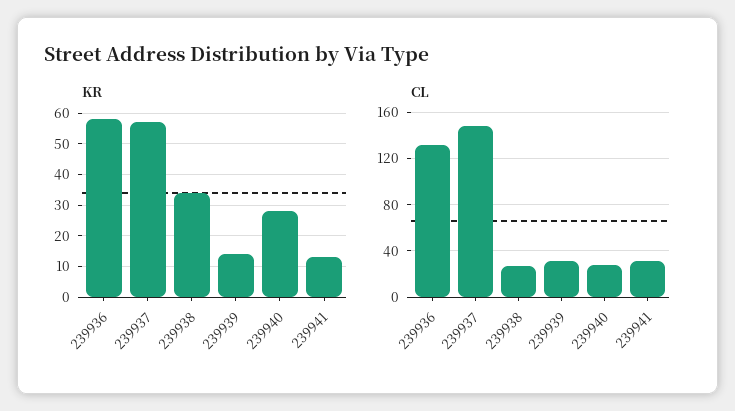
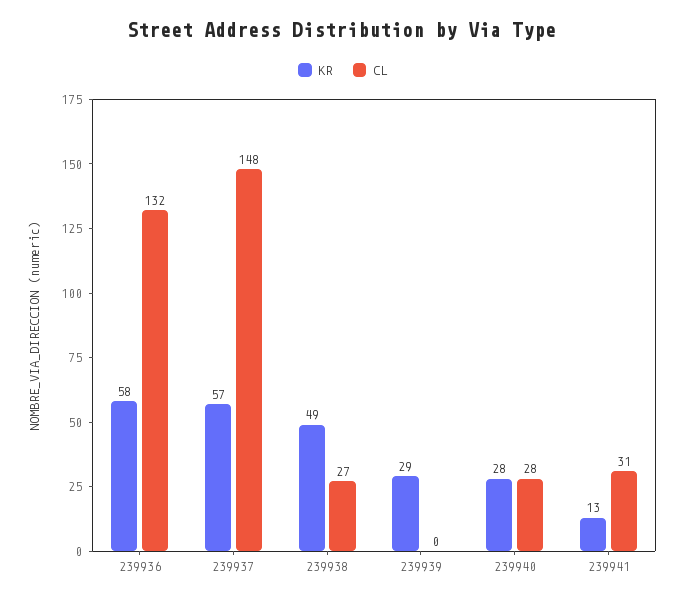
  {
    "KR": {
      "239936": 58,
      "239937": 57,
-     "239938": 35,
+     "239938": 49,
-     "239939": 15,
+     "239939": 29,
      "239940": 28,
      "239941": 13
    },
    "CL": {
      "239936": 132,
      "239937": 148,
      "239938": 27,
-     "239939": 30,
+     "239939": 0,
      "239940": 28,
      "239941": 31
    }
  }

